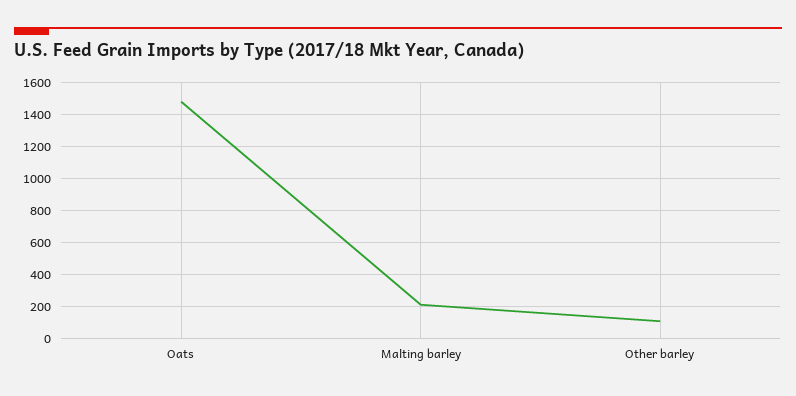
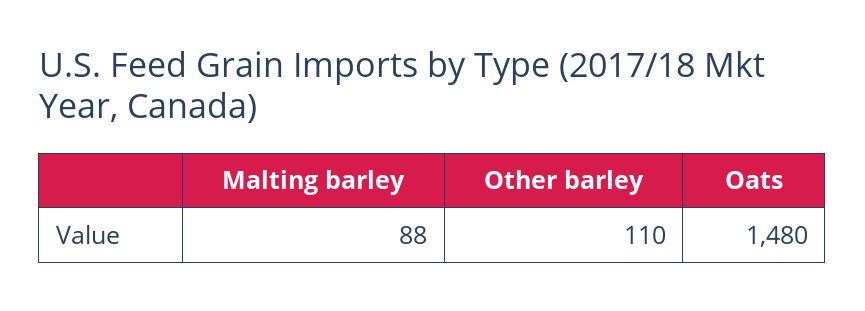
  {
    "Oats": 1480,
-   "Malting barley": 200,
+   "Malting barley": 88,
    "Other barley": 110
  }

